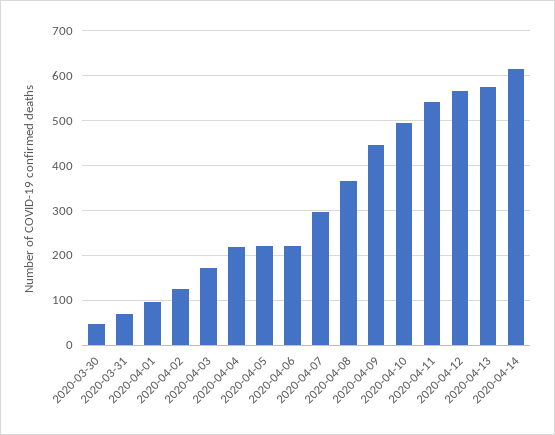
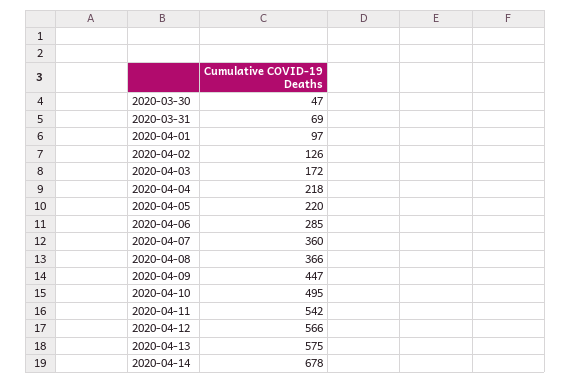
  {
    "2020-03-30": 47,
    "2020-03-31": 69,
    "2020-04-01": 97,
    "2020-04-02": 126,
    "2020-04-03": 172,
    "2020-04-04": 218,
    "2020-04-05": 220,
-   "2020-04-06": 220,
+   "2020-04-06": 285,
-   "2020-04-07": 300,
+   "2020-04-07": 360,
    "2020-04-08": 366,
    "2020-04-09": 447,
    "2020-04-10": 495,
    "2020-04-11": 542,
    "2020-04-12": 566,
    "2020-04-13": 575,
-   "2020-04-14": 620
+   "2020-04-14": 678
  }

